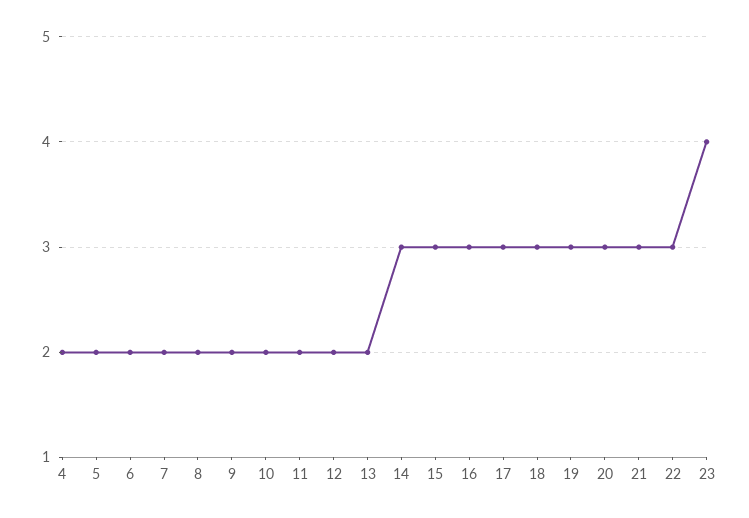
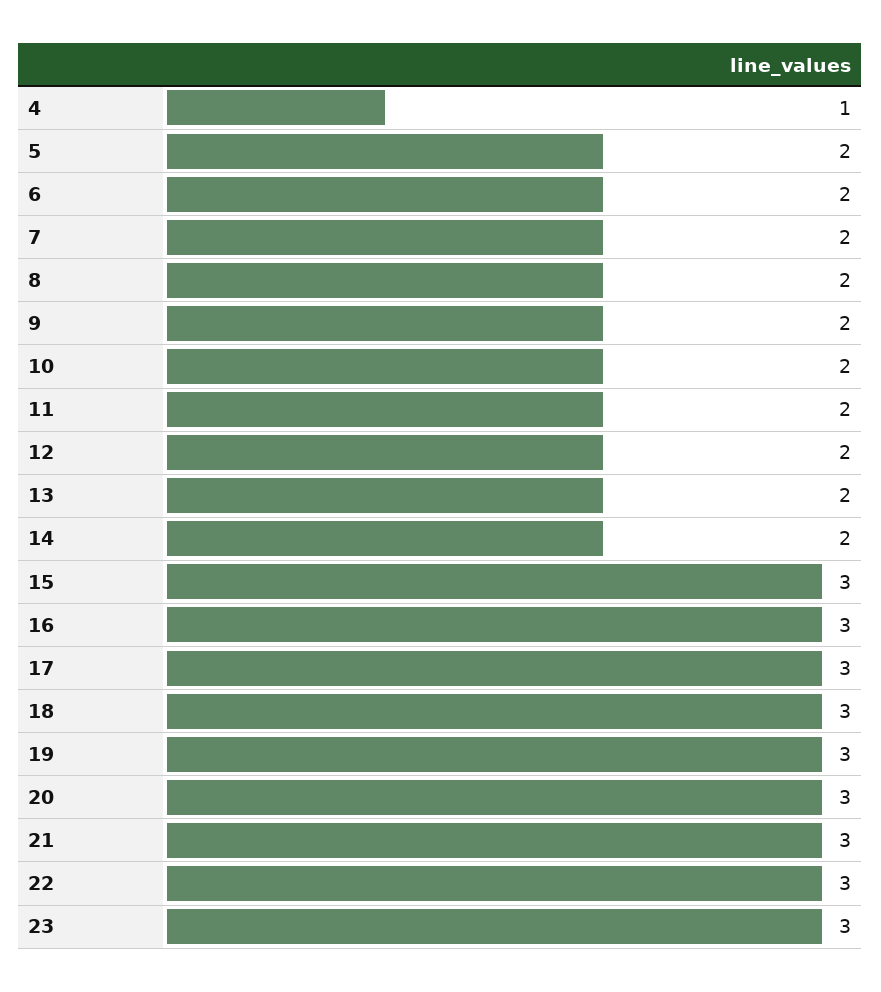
  {
-   "4": 2,
+   "4": 1,
    "5": 2,
    "6": 2,
    "7": 2,
    "8": 2,
    "9": 2,
    "10": 2,
    "11": 2,
    "12": 2,
    "13": 2,
-   "14": 3,
+   "14": 2,
    "15": 3,
    "16": 3,
    "17": 3,
    "18": 3,
    "19": 3,
    "20": 3,
    "21": 3,
    "22": 3,
-   "23": 4
+   "23": 3
  }

